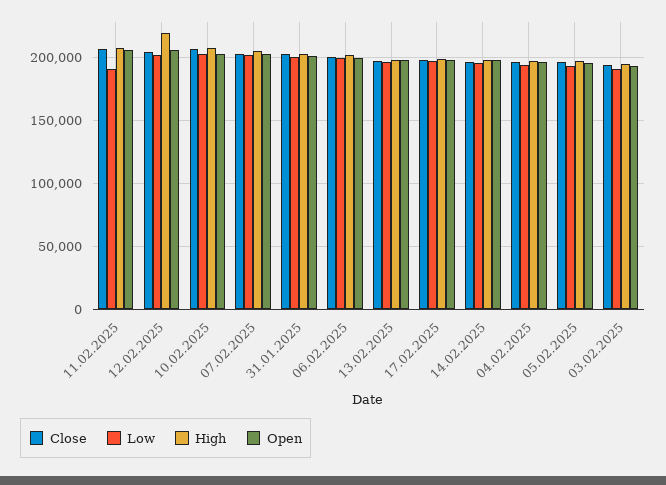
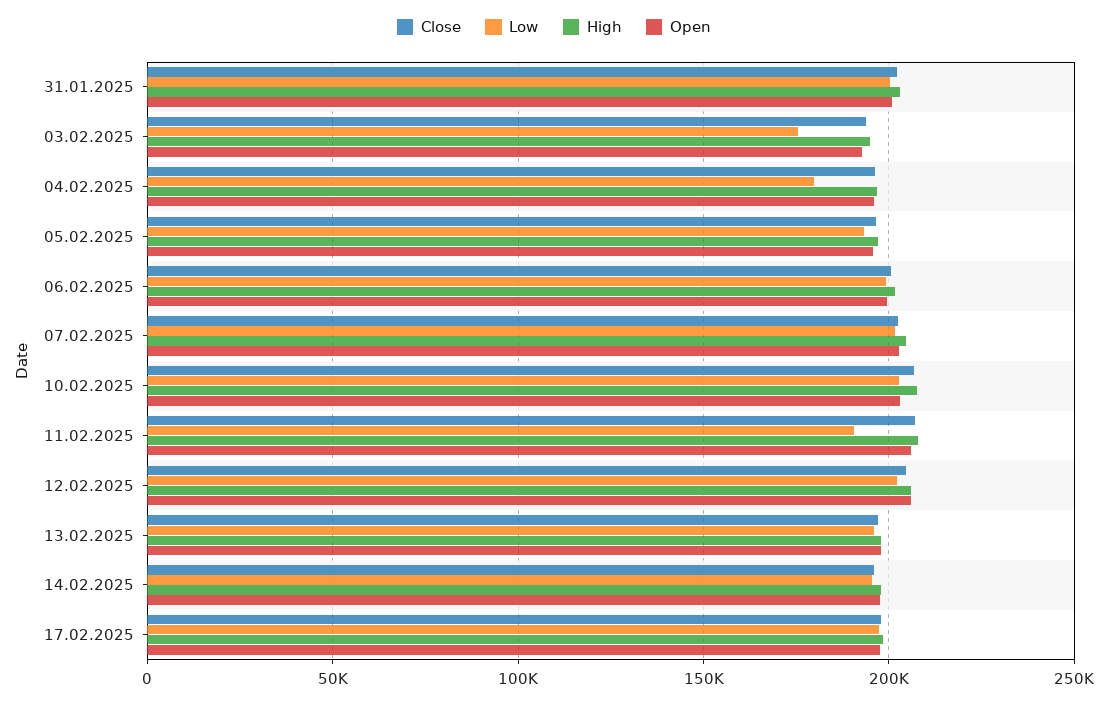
  {
    "Close": {
      "11.02.2025": 205000,
      "12.02.2025": 205000,
      "10.02.2025": 205000,
      "07.02.2025": 205000,
      "31.01.2025": 200000,
      "06.02.2025": 200000,
      "13.02.2025": 195000,
      "17.02.2025": 200000,
      "14.02.2025": 195000,
      "04.02.2025": 195000,
      "05.02.2025": 195000,
      "03.02.2025": 195000
    },
    "Low": {
      "11.02.2025": 190000,
      "12.02.2025": 200000,
      "10.02.2025": 205000,
      "07.02.2025": 200000,
      "31.01.2025": 200000,
      "06.02.2025": 200000,
      "13.02.2025": 195000,
      "17.02.2025": 195000,
      "14.02.2025": 195000,
-     "04.02.2025": 195000,
+     "04.02.2025": 180000,
      "05.02.2025": 195000,
-     "03.02.2025": 190000
+     "03.02.2025": 175000
    },
    "High": {
      "11.02.2025": 210000,
-     "12.02.2025": 220000,
+     "12.02.2025": 205000,
      "10.02.2025": 210000,
      "07.02.2025": 205000,
      "31.01.2025": 205000,
      "06.02.2025": 200000,
      "13.02.2025": 200000,
      "17.02.2025": 200000,
      "14.02.2025": 200000,
      "04.02.2025": 195000,
      "05.02.2025": 195000,
      "03.02.2025": 195000
    },
    "Open": {
      "11.02.2025": 205000,
      "12.02.2025": 205000,
      "10.02.2025": 205000,
      "07.02.2025": 205000,
      "31.01.2025": 200000,
      "06.02.2025": 200000,
      "13.02.2025": 200000,
      "17.02.2025": 200000,
      "14.02.2025": 200000,
      "04.02.2025": 195000,
      "05.02.2025": 195000,
      "03.02.2025": 195000
    }
  }

